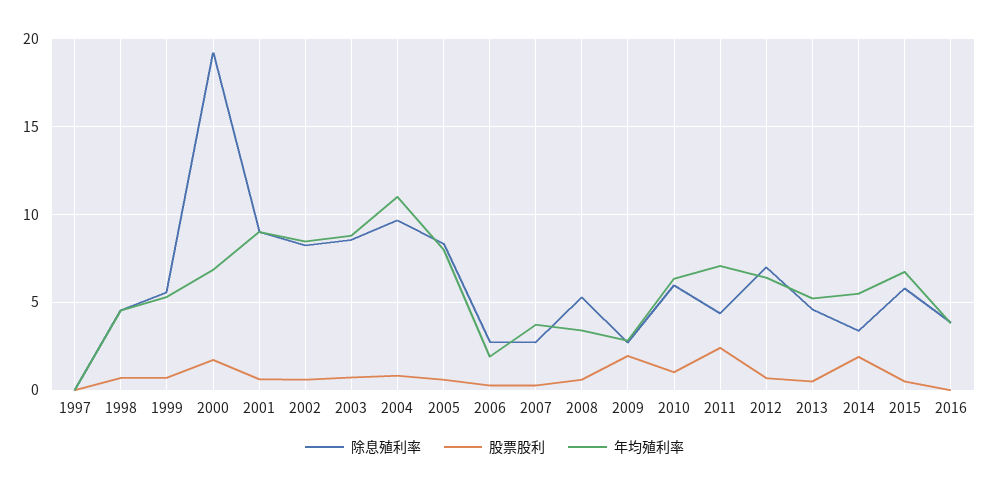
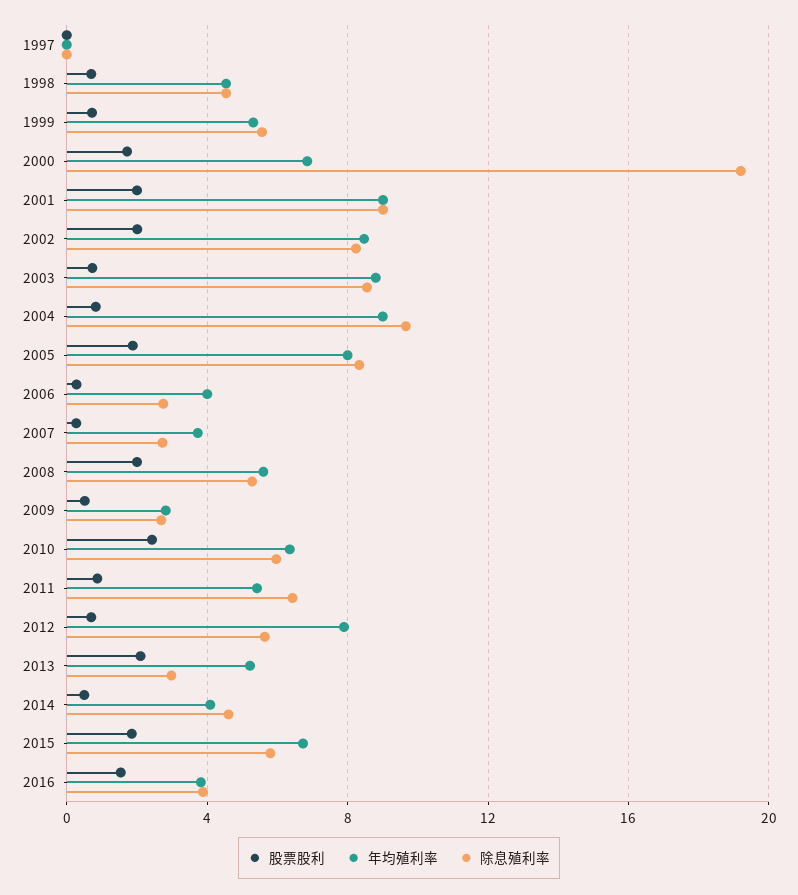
  {
    "除息殖利率": {
      "1997": 0,
      "1998": 4.5,
      "1999": 5.5,
      "2000": 19,
      "2001": 9,
      "2002": 8,
      "2003": 8.5,
      "2004": 9.5,
      "2005": 8.5,
      "2006": 3,
      "2007": 2.5,
      "2008": 5.5,
      "2009": 2.5,
      "2010": 6,
-     "2011": 4.5,
+     "2011": 6.5,
-     "2012": 7,
+     "2012": 5.5,
-     "2013": 4.5,
+     "2013": 3,
-     "2014": 3.5,
+     "2014": 4.5,
      "2015": 6,
      "2016": 4
    },
    "股票股利": {
      "1997": 0,
      "1998": 0.5,
      "1999": 0.5,
      "2000": 1.5,
-     "2001": 0.5,
+     "2001": 2,
-     "2002": 0.5,
+     "2002": 2,
      "2003": 0.5,
      "2004": 1,
-     "2005": 0.5,
+     "2005": 2,
      "2006": 0.5,
      "2007": 0.5,
-     "2008": 0.5,
+     "2008": 2,
-     "2009": 2,
+     "2009": 0.5,
-     "2010": 1,
+     "2010": 2.5,
-     "2011": 2.5,
+     "2011": 1,
      "2012": 0.5,
-     "2013": 0.5,
+     "2013": 2,
-     "2014": 2,
+     "2014": 0.5,
-     "2015": 0.5,
+     "2015": 2,
-     "2016": 0
+     "2016": 1.5
    },
    "年均殖利率": {
      "1997": 0,
      "1998": 4.5,
      "1999": 5.5,
      "2000": 7,
      "2001": 9,
      "2002": 8.5,
      "2003": 9,
-     "2004": 11,
+     "2004": 9,
      "2005": 8,
-     "2006": 2,
+     "2006": 4,
      "2007": 3.5,
-     "2008": 3.5,
+     "2008": 5.5,
      "2009": 3,
      "2010": 6.5,
-     "2011": 7,
+     "2011": 5.5,
-     "2012": 6.5,
+     "2012": 8,
      "2013": 5,
-     "2014": 5.5,
+     "2014": 4,
      "2015": 6.5,
      "2016": 4
    }
  }

